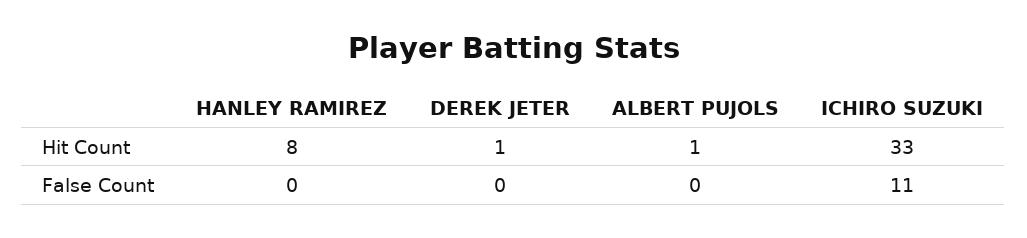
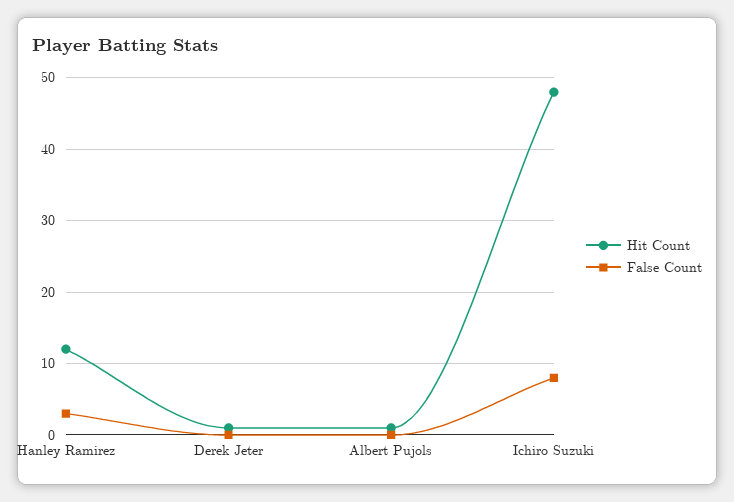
  {
    "Hit Count": {
-     "HANLEY RAMIREZ": 8,
+     "HANLEY RAMIREZ": 12,
      "DEREK JETER": 1,
      "ALBERT PUJOLS": 1,
-     "ICHIRO SUZUKI": 33
+     "ICHIRO SUZUKI": 48
    },
    "False Count": {
-     "HANLEY RAMIREZ": 0,
+     "HANLEY RAMIREZ": 3,
      "DEREK JETER": 0,
      "ALBERT PUJOLS": 0,
-     "ICHIRO SUZUKI": 11
+     "ICHIRO SUZUKI": 8
    }
  }

